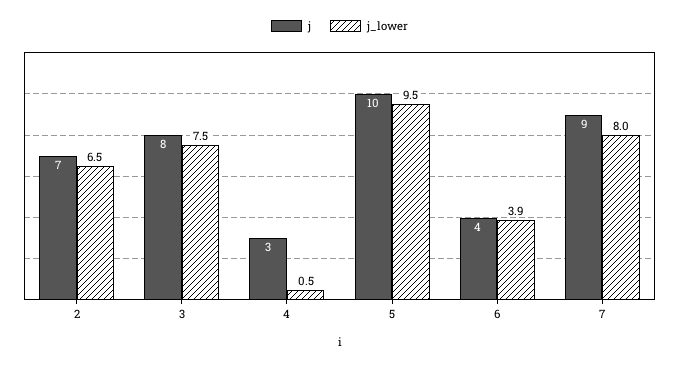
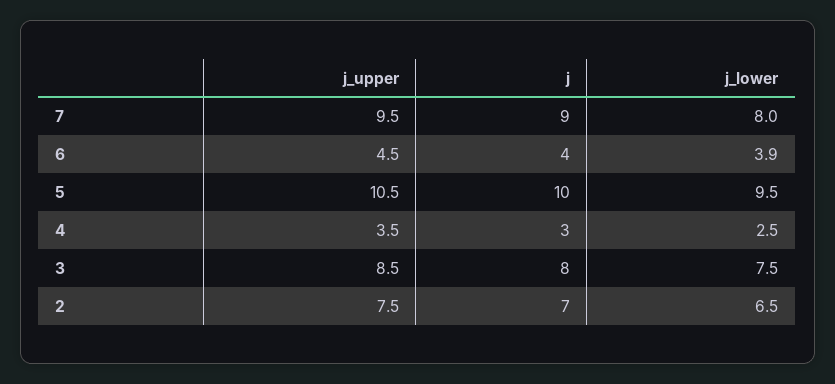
  {
    "j": {
      "2": 7,
      "3": 8,
      "4": 3,
      "5": 10,
      "6": 4,
      "7": 9
    },
    "j_lower": {
      "2": 6.5,
      "3": 7.5,
-     "4": 0.5,
+     "4": 2.5,
      "5": 9.5,
      "6": 3.9,
      "7": 8
-   }
+   },
+   "j_upper": {
+     "7": 9.5,
+     "6": 4.5,
+     "5": 10.5,
+     "4": 3.5,
+     "3": 8.5,
+     "2": 7.5
+   }
  }

